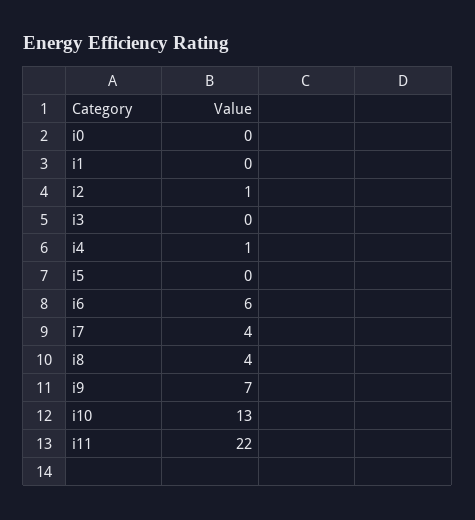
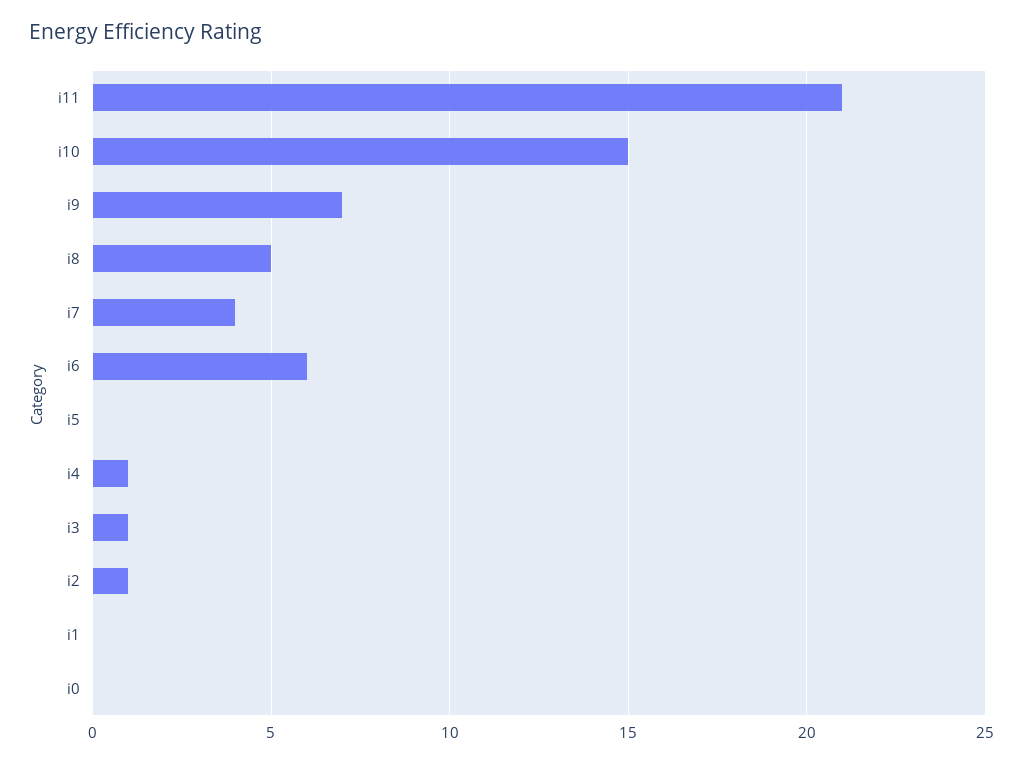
  {
    "i0": 0,
    "i1": 0,
    "i2": 1,
-   "i3": 0,
+   "i3": 1,
    "i4": 1,
    "i5": 0,
    "i6": 6,
    "i7": 4,
-   "i8": 4,
+   "i8": 5,
    "i9": 7,
-   "i10": 13,
+   "i10": 15,
-   "i11": 22
+   "i11": 21
  }

